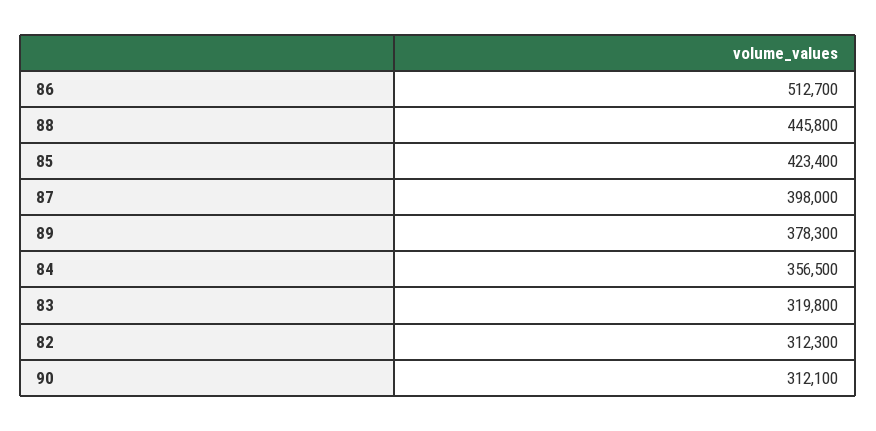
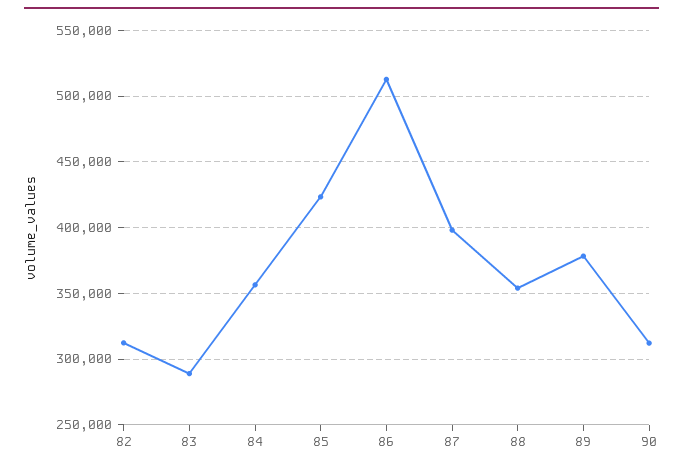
  {
    "86": 512700,
-   "88": 445800,
+   "88": 355000,
    "85": 423400,
    "87": 398000,
    "89": 378300,
    "84": 356500,
-   "83": 319800,
+   "83": 290000,
    "82": 312300,
    "90": 312100
  }

